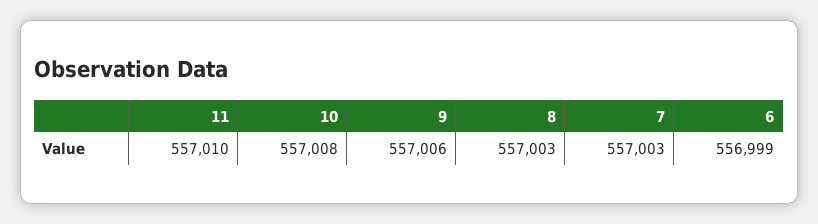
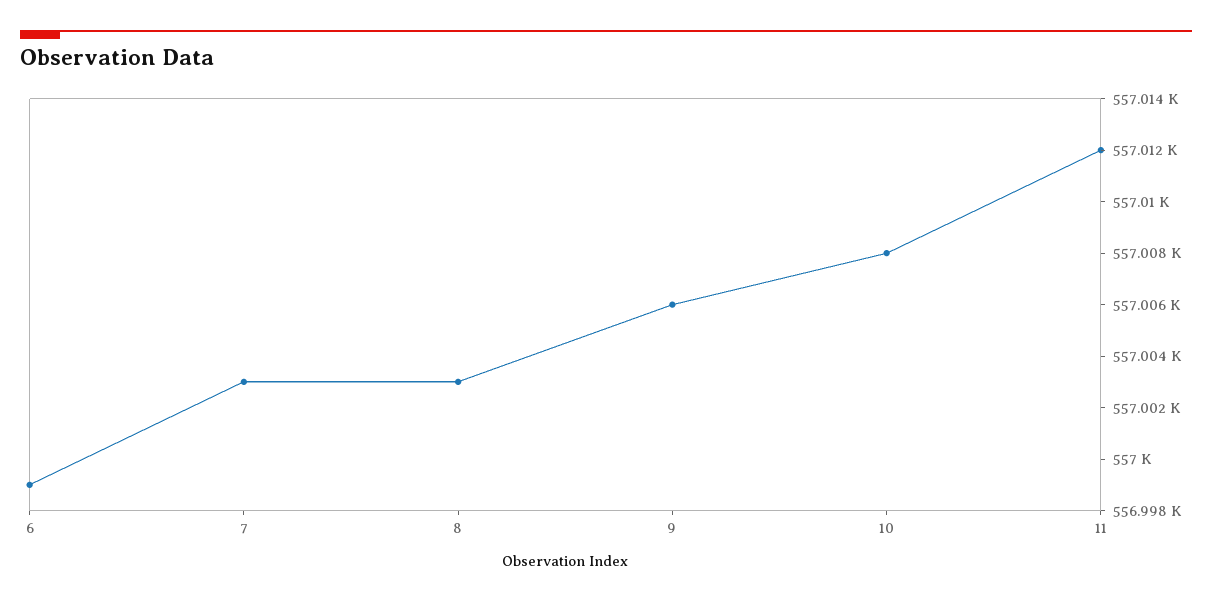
  {
-   "11": 557010,
+   "11": 557012,
    "10": 557008,
    "9": 557006,
    "8": 557003,
    "7": 557003,
    "6": 556999
  }

